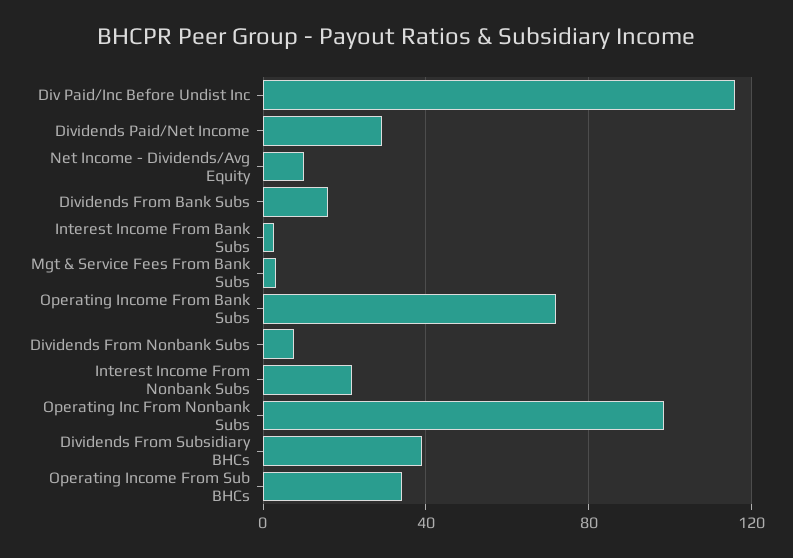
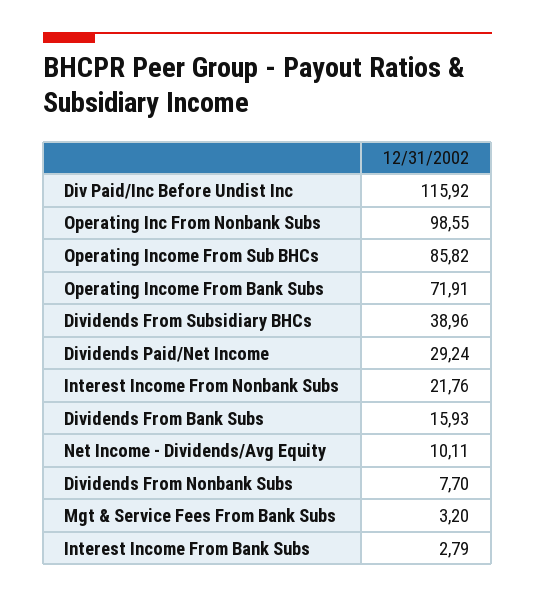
  {
    "Div Paid/Inc Before Undist Inc": 115.92,
    "Dividends Paid/Net Income": 29.24,
    "Net Income - Dividends/Avg Equity": 10.11,
    "Dividends From Bank Subs": 15.93,
    "Interest Income From Bank Subs": 2.79,
    "Mgt & Service Fees From Bank Subs": 3.2,
    "Operating Income From Bank Subs": 71.91,
    "Dividends From Nonbank Subs": 7.7,
    "Interest Income From Nonbank Subs": 21.76,
    "Operating Inc From Nonbank Subs": 98.55,
    "Dividends From Subsidiary BHCs": 38.96,
-   "Operating Income From Sub BHCs": 35
+   "Operating Income From Sub BHCs": 85.82
  }

